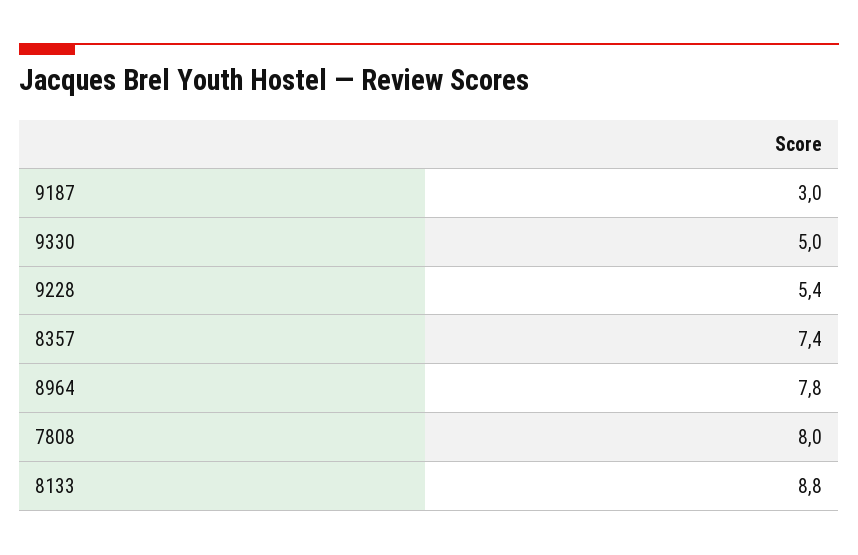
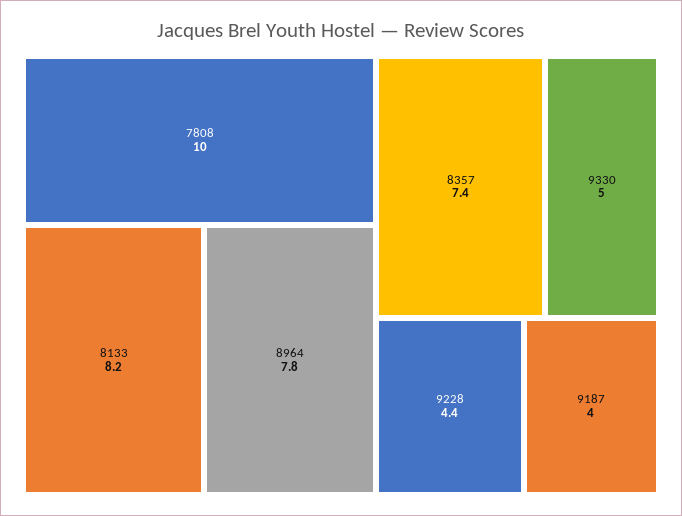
  {
-   "9187": 3,
+   "9187": 4,
    "9330": 5,
-   "9228": 5.4,
+   "9228": 4.4,
    "8357": 7.4,
    "8964": 7.8,
-   "7808": 8,
+   "7808": 10,
-   "8133": 8.8
+   "8133": 8.2
  }

